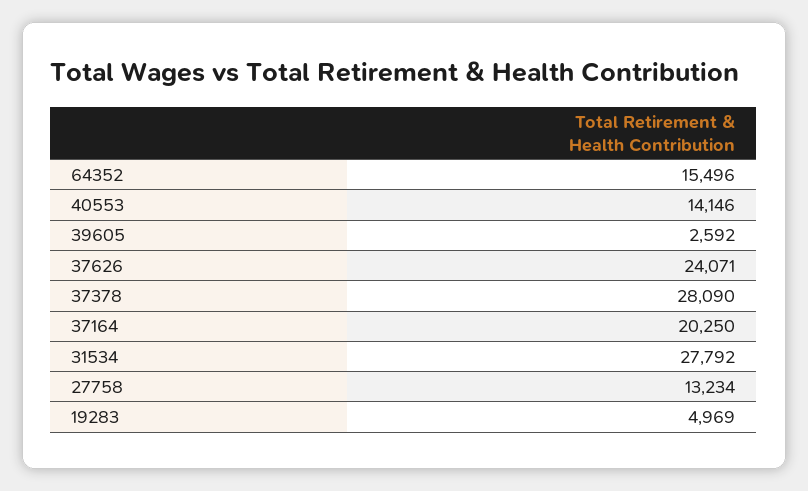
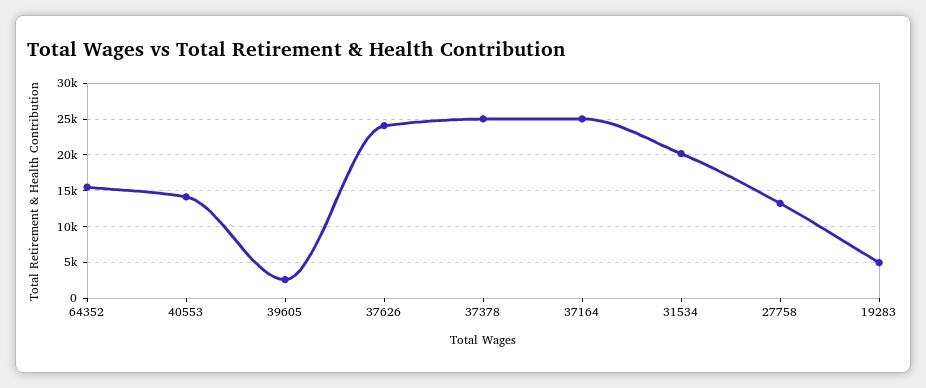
  {
    "64352": 15496,
    "40553": 14146,
    "39605": 2592,
    "37626": 24071,
-   "37378": 28090,
+   "37378": 25000,
-   "37164": 20250,
+   "37164": 25000,
-   "31534": 27792,
+   "31534": 20000,
    "27758": 13234,
    "19283": 4969
  }

